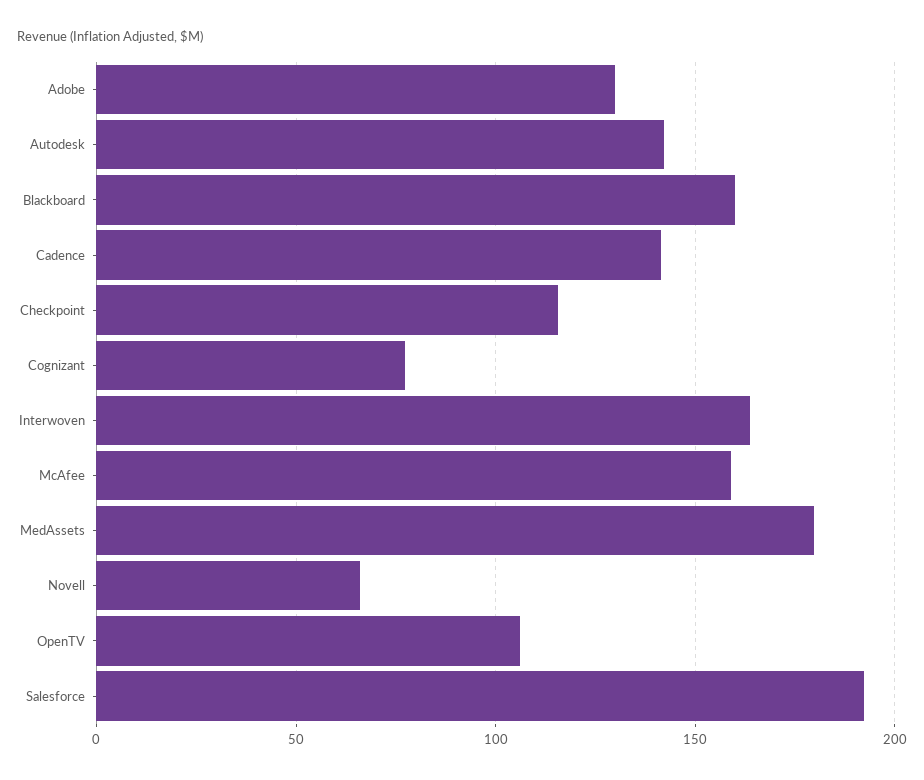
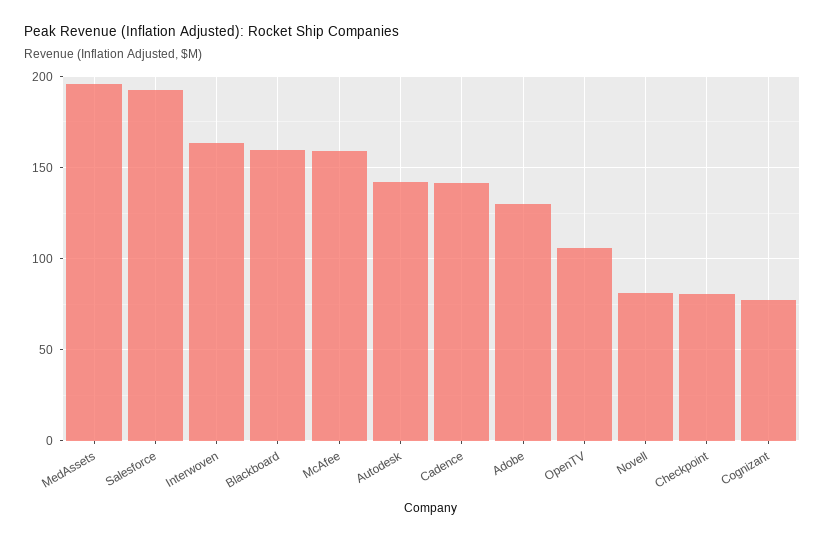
  {
    "Adobe": 130,
    "Autodesk": 140,
    "Blackboard": 160,
    "Cadence": 140,
-   "Checkpoint": 115,
+   "Checkpoint": 80,
    "Cognizant": 75,
    "Interwoven": 165,
    "McAfee": 160,
-   "MedAssets": 180,
+   "MedAssets": 195,
-   "Novell": 65,
+   "Novell": 80,
    "OpenTV": 105,
    "Salesforce": 190
  }

